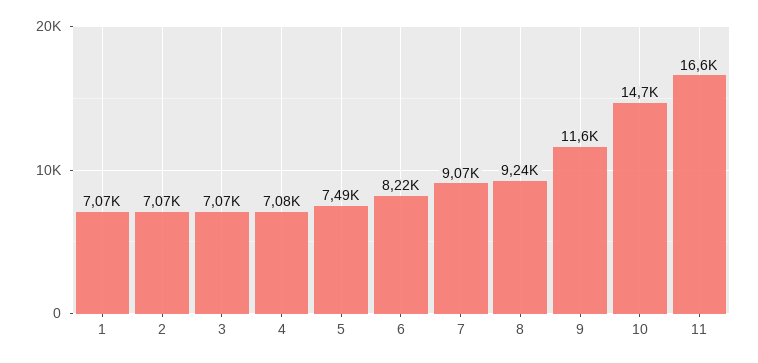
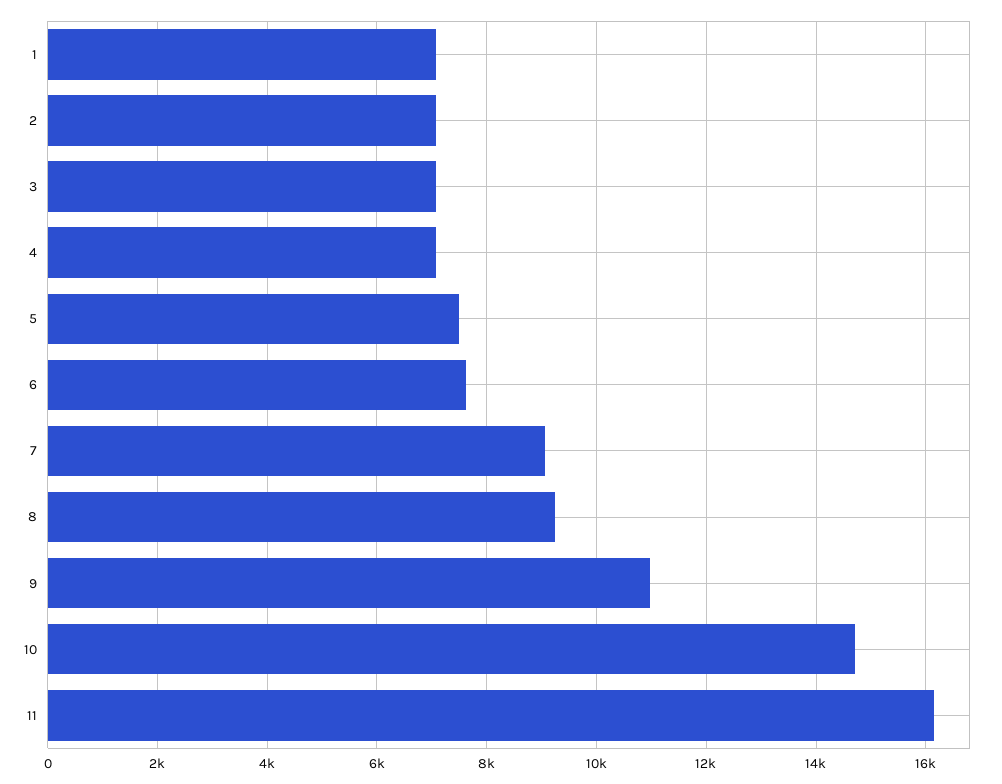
  {
    "1": 7070,
    "2": 7070,
    "3": 7070,
    "4": 7080,
    "5": 7490,
-   "6": 8220,
+   "6": 7600,
    "7": 9070,
    "8": 9240,
-   "9": 11600,
+   "9": 11000,
    "10": 14700,
-   "11": 16600
+   "11": 16200
  }

